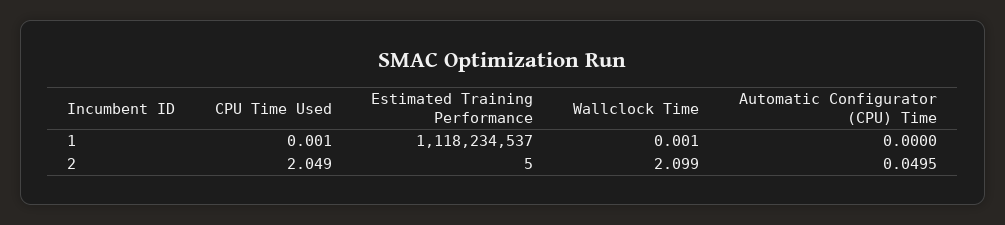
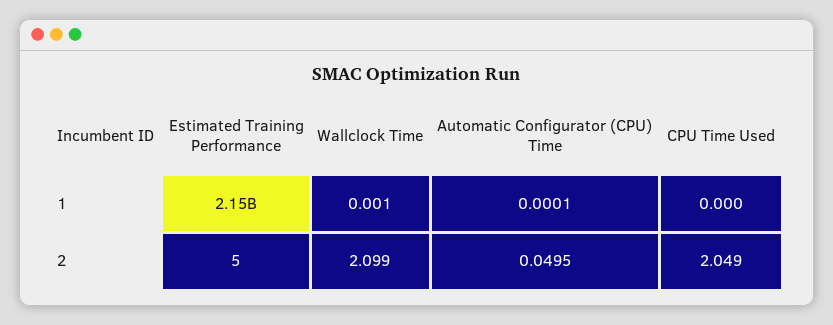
  {
    "CPU Time Used": {
-     "1": 0.001,
+     "1": 0,
      "2": 2.049
    },
    "Estimated Training Performance": {
-     "1": 1118234537,
+     "1": 2150000000,
      "2": 5
    },
    "Wallclock Time": {
      "1": 0.001,
      "2": 2.099
    },
    "Automatic Configurator (CPU) Time": {
-     "1": 0,
+     "1": 0.0001,
      "2": 0.0495
    }
  }

